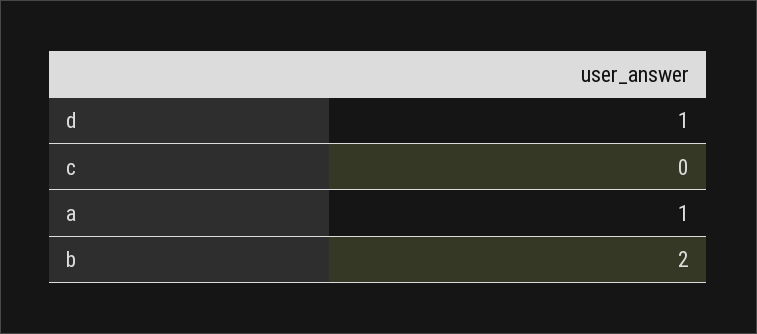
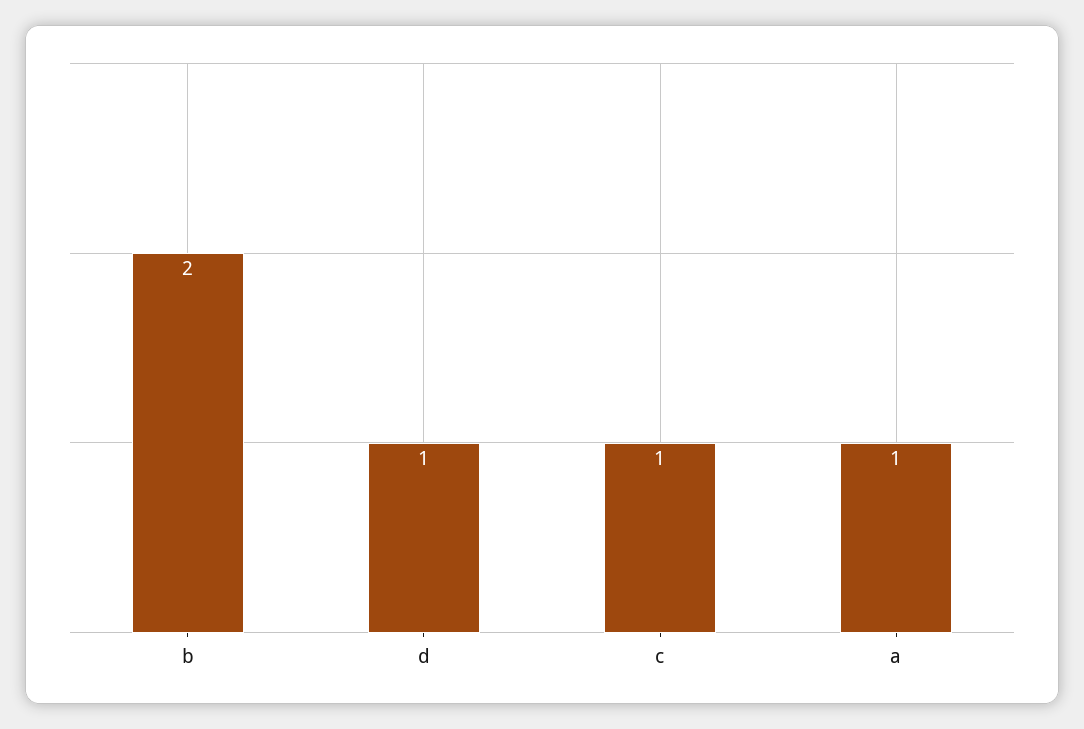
  {
    "d": 1,
-   "c": 0,
+   "c": 1,
    "a": 1,
    "b": 2
  }

